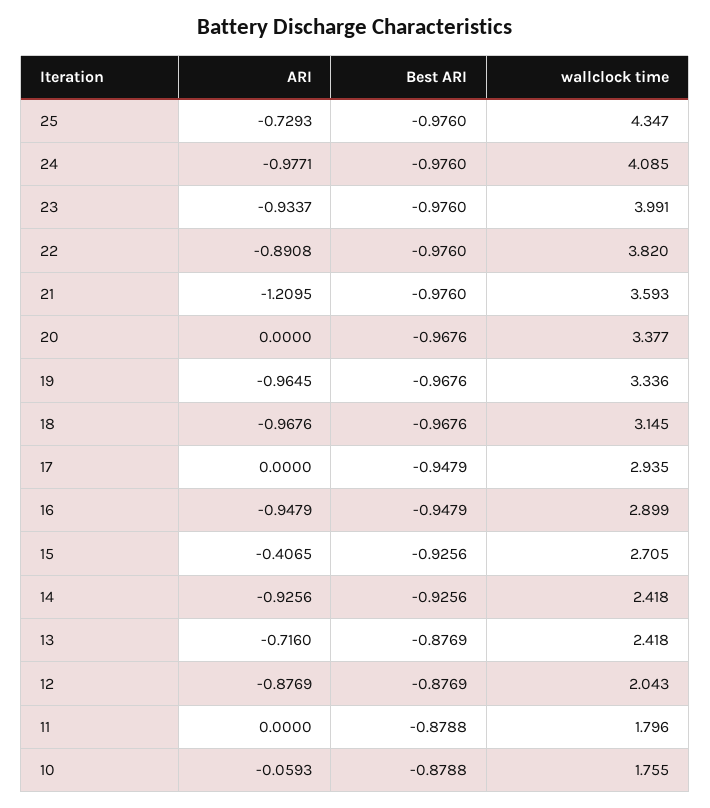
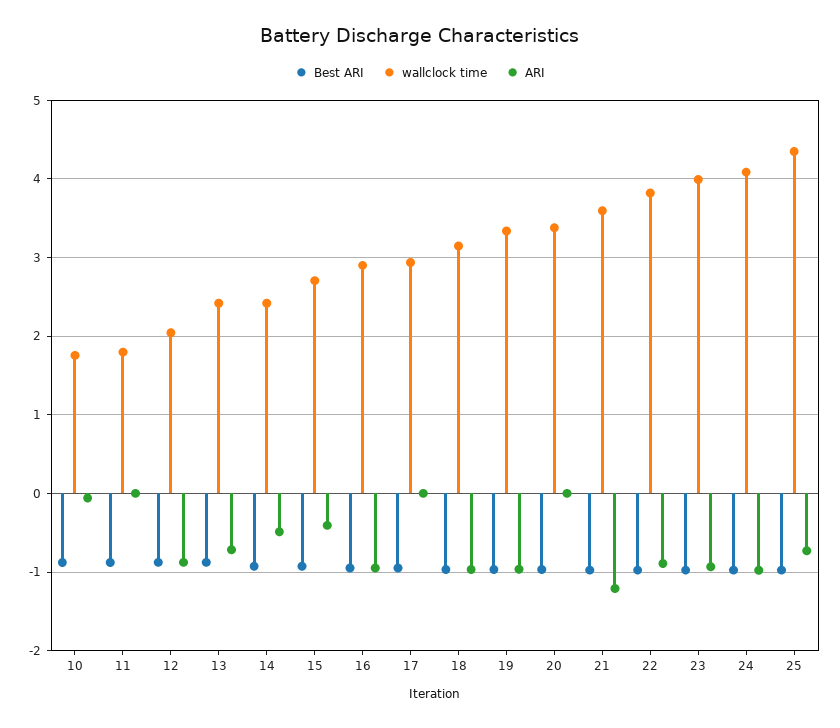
  {
    "ARI": {
      "25": -0.7293,
      "24": -0.9771,
      "23": -0.9337,
      "22": -0.8908,
      "21": -1.2095,
      "20": 0,
      "19": -0.9645,
      "18": -0.9676,
      "17": 0,
      "16": -0.9479,
      "15": -0.4065,
-     "14": -0.9256,
+     "14": -0.5,
      "13": -0.716,
      "12": -0.8769,
      "11": 0,
      "10": -0.0593
    },
    "Best ARI": {
      "25": -0.976,
      "24": -0.976,
      "23": -0.976,
      "22": -0.976,
      "21": -0.976,
      "20": -0.9676,
      "19": -0.9676,
      "18": -0.9676,
      "17": -0.9479,
      "16": -0.9479,
      "15": -0.9256,
      "14": -0.9256,
      "13": -0.8769,
      "12": -0.8769,
      "11": -0.8788,
      "10": -0.8788
    },
    "wallclock time": {
      "25": 4.347,
      "24": 4.085,
      "23": 3.991,
      "22": 3.82,
      "21": 3.593,
      "20": 3.377,
      "19": 3.336,
      "18": 3.145,
      "17": 2.935,
      "16": 2.899,
      "15": 2.705,
      "14": 2.418,
      "13": 2.418,
      "12": 2.043,
      "11": 1.796,
      "10": 1.755
    }
  }

